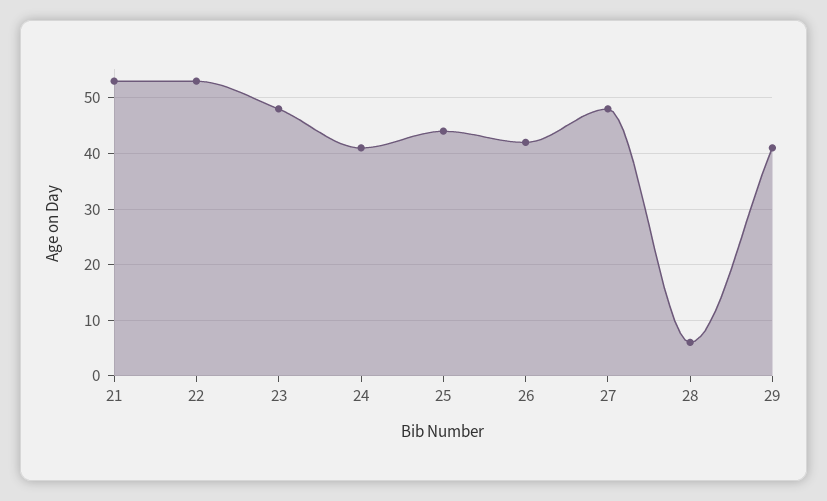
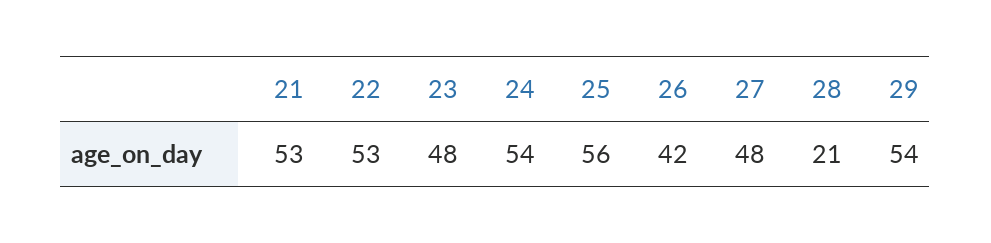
  {
    "21": 53,
    "22": 53,
    "23": 48,
-   "24": 40,
+   "24": 54,
-   "25": 45,
+   "25": 56,
    "26": 42,
    "27": 48,
-   "28": 5,
+   "28": 21,
-   "29": 40
+   "29": 54
  }

